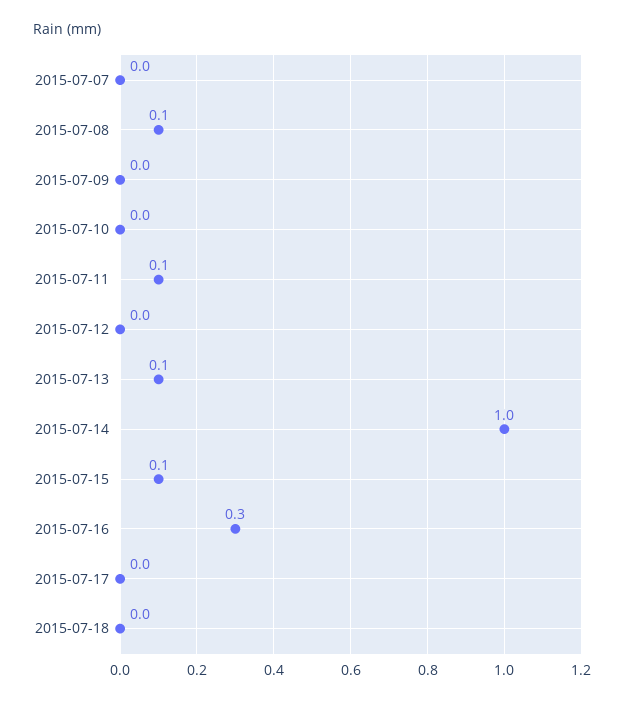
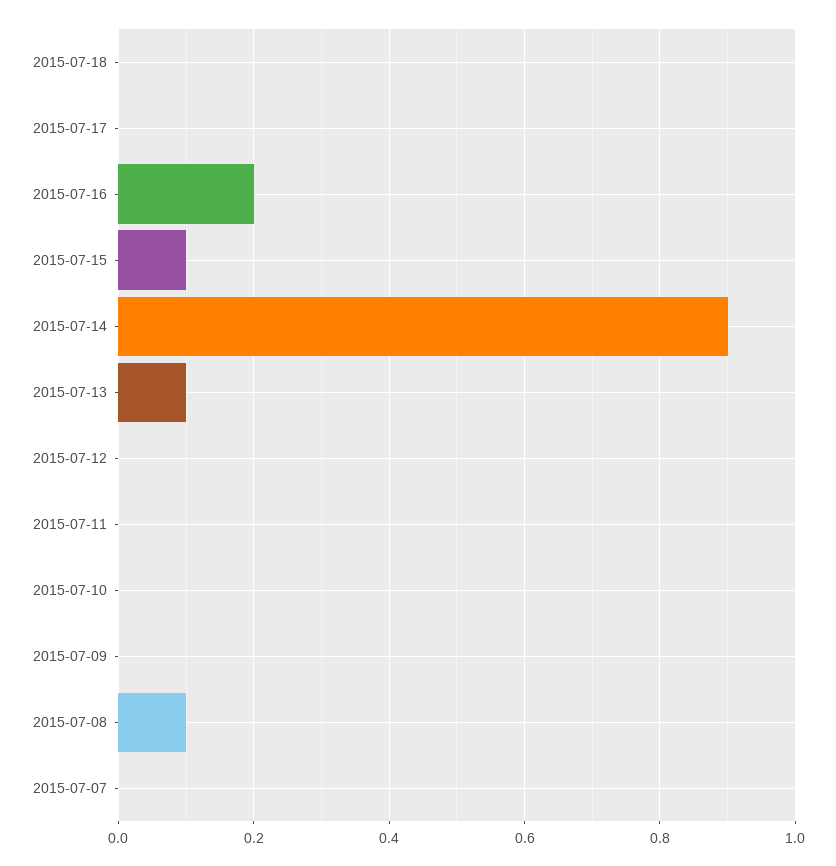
  {
    "2015-07-07": 0,
    "2015-07-08": 0.1,
    "2015-07-09": 0,
    "2015-07-10": 0,
-   "2015-07-11": 0.1,
+   "2015-07-11": 0,
    "2015-07-12": 0,
    "2015-07-13": 0.1,
-   "2015-07-14": 1,
+   "2015-07-14": 0.9,
    "2015-07-15": 0.1,
-   "2015-07-16": 0.3,
+   "2015-07-16": 0.2,
    "2015-07-17": 0,
    "2015-07-18": 0
  }

